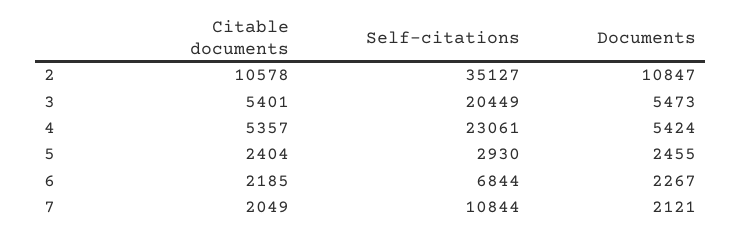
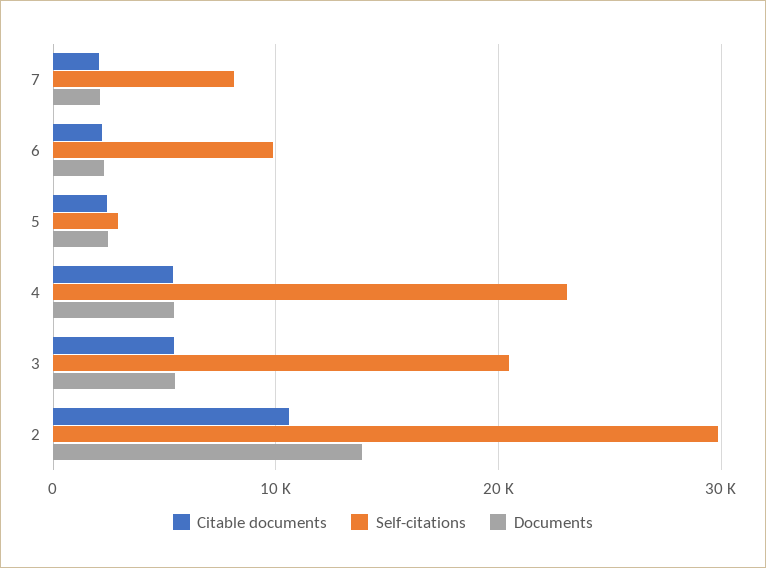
  {
    "Citable documents": {
      "2": 10578,
      "3": 5401,
      "4": 5357,
      "5": 2404,
      "6": 2185,
      "7": 2049
    },
    "Self-citations": {
-     "2": 35127,
+     "2": 30000,
      "3": 20449,
      "4": 23061,
      "5": 2930,
-     "6": 6844,
+     "6": 10000,
-     "7": 10844
+     "7": 8000
    },
    "Documents": {
-     "2": 10847,
+     "2": 14000,
      "3": 5473,
      "4": 5424,
      "5": 2455,
      "6": 2267,
      "7": 2121
    }
  }

